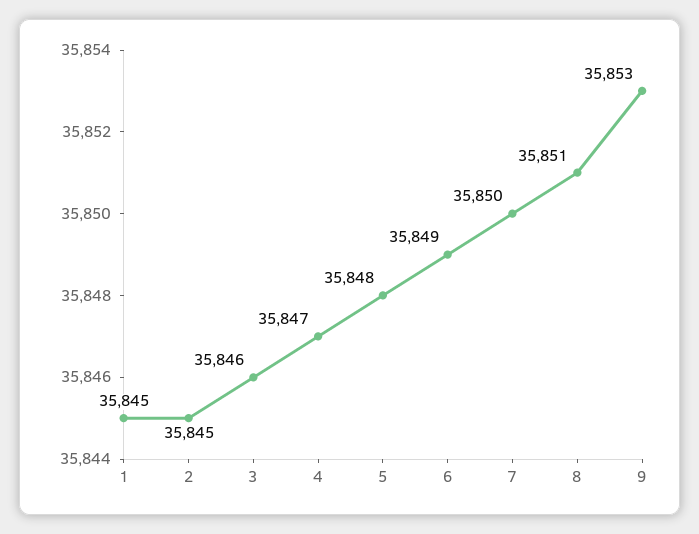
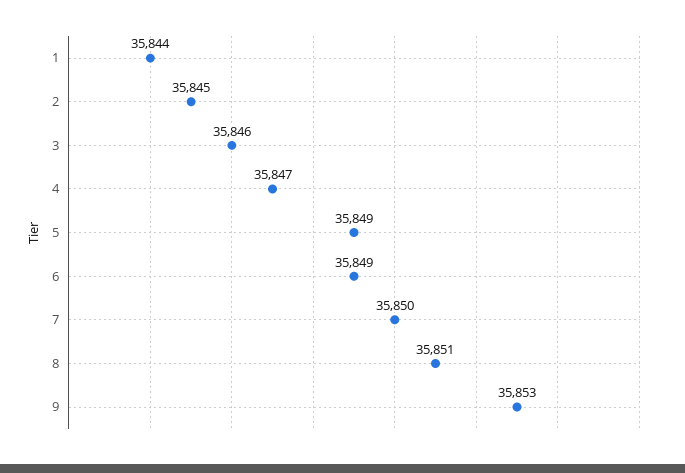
  {
-   "1": 35845,
+   "1": 35844,
    "2": 35845,
    "3": 35846,
    "4": 35847,
-   "5": 35848,
+   "5": 35849,
    "6": 35849,
    "7": 35850,
    "8": 35851,
    "9": 35853
  }

